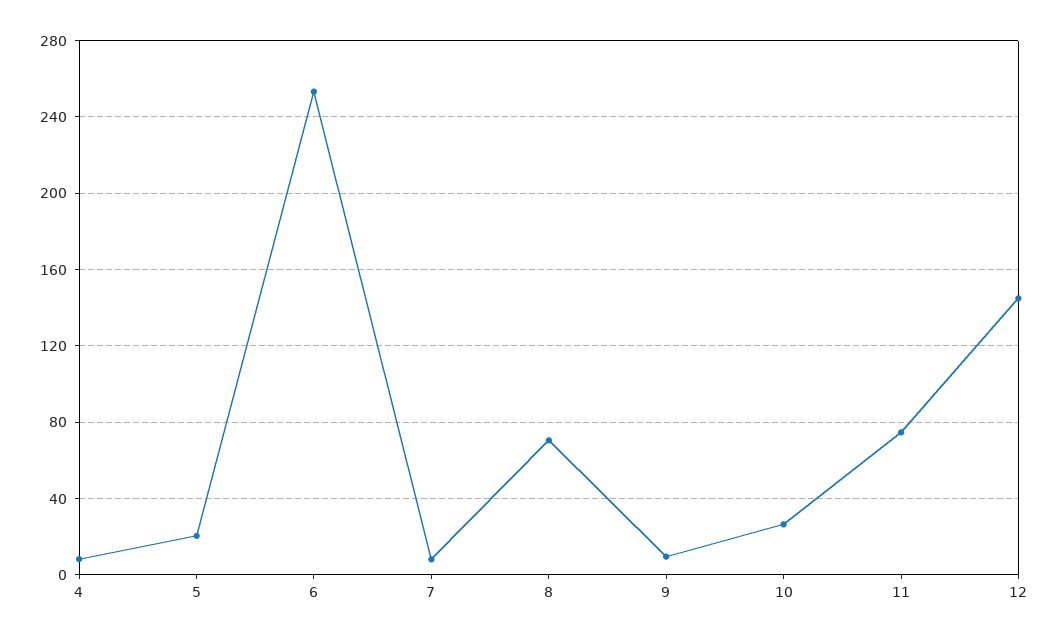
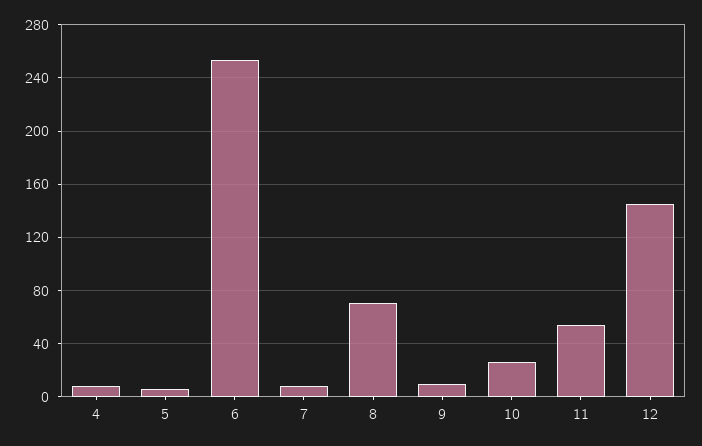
  {
    "4": 10,
-   "5": 20,
+   "5": 5,
    "6": 255,
    "7": 10,
    "8": 70,
    "9": 10,
    "10": 25,
-   "11": 75,
+   "11": 55,
    "12": 145
  }

